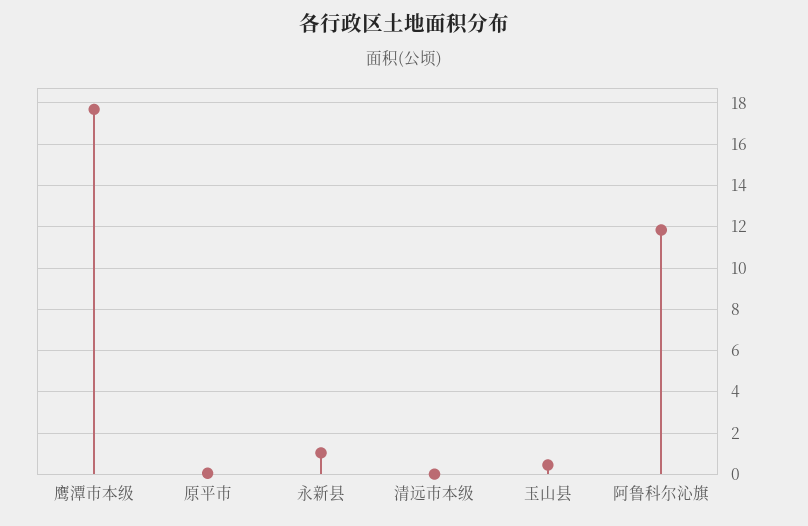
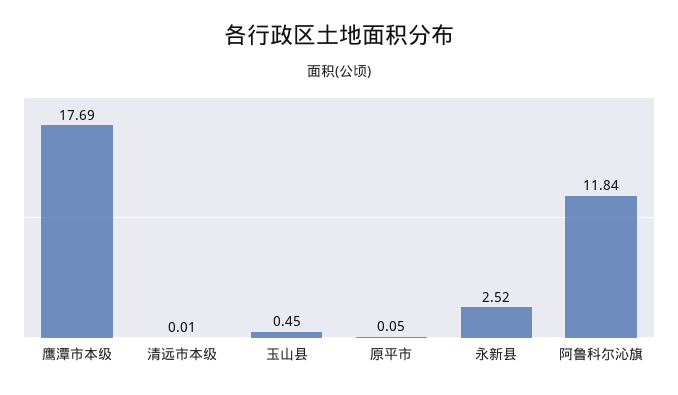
  {
    "鹰潭市本级": 17.69,
    "原平市": 0.05,
-   "永新县": 1,
+   "永新县": 2.52,
    "清远市本级": 0.01,
    "玉山县": 0.45,
    "阿鲁科尔沁旗": 11.84
  }

